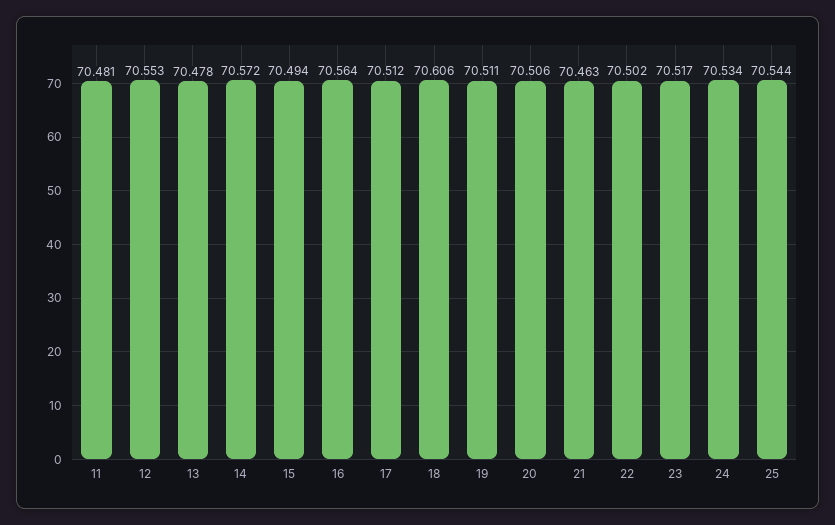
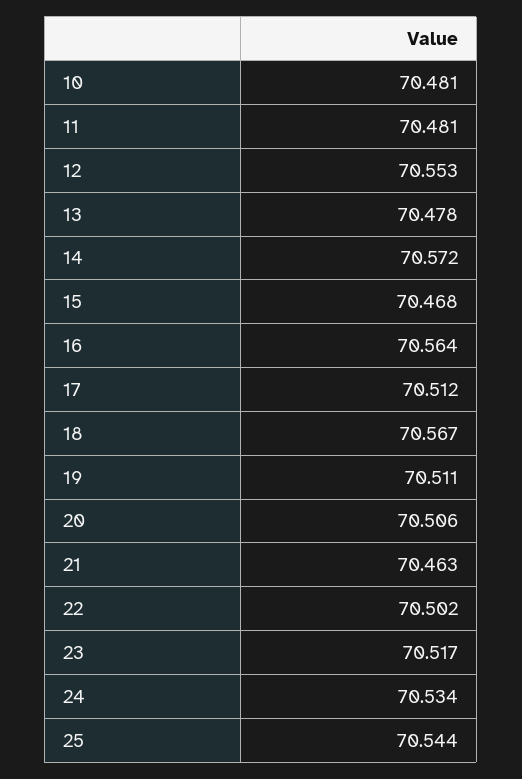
  {
    "11": 70.481,
    "12": 70.553,
    "13": 70.478,
    "14": 70.572,
-   "15": 70.494,
+   "15": 70.468,
    "16": 70.564,
    "17": 70.512,
-   "18": 70.606,
+   "18": 70.567,
    "19": 70.511,
    "20": 70.506,
    "21": 70.463,
    "22": 70.502,
    "23": 70.517,
    "24": 70.534,
-   "25": 70.544
+   "25": 70.544,
+   "10": 70.481
  }

